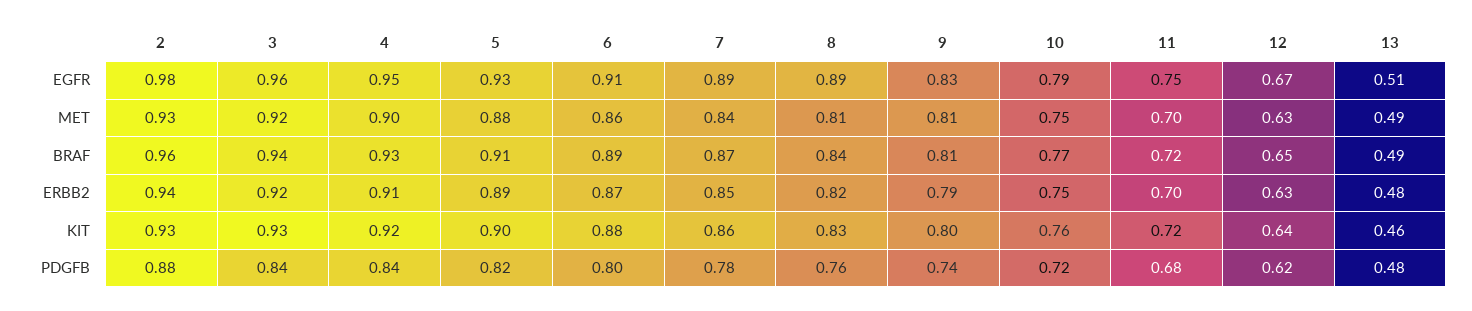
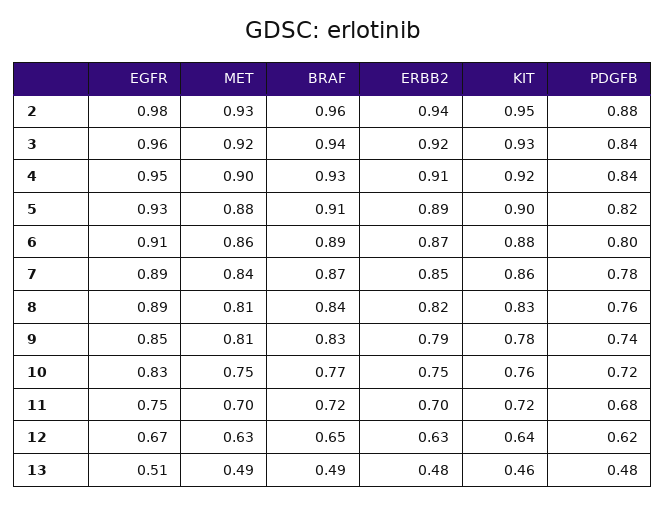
  {
    "2": {
      "EGFR": 0.98,
      "MET": 0.93,
      "BRAF": 0.96,
      "ERBB2": 0.94,
-     "KIT": 0.93,
+     "KIT": 0.95,
      "PDGFB": 0.88
    },
    "3": {
      "EGFR": 0.96,
      "MET": 0.92,
      "BRAF": 0.94,
      "ERBB2": 0.92,
      "KIT": 0.93,
      "PDGFB": 0.84
    },
    "4": {
      "EGFR": 0.95,
      "MET": 0.9,
      "BRAF": 0.93,
      "ERBB2": 0.91,
      "KIT": 0.92,
      "PDGFB": 0.84
    },
    "5": {
      "EGFR": 0.93,
      "MET": 0.88,
      "BRAF": 0.91,
      "ERBB2": 0.89,
      "KIT": 0.9,
      "PDGFB": 0.82
    },
    "6": {
      "EGFR": 0.91,
      "MET": 0.86,
      "BRAF": 0.89,
      "ERBB2": 0.87,
      "KIT": 0.88,
      "PDGFB": 0.8
    },
    "7": {
      "EGFR": 0.89,
      "MET": 0.84,
      "BRAF": 0.87,
      "ERBB2": 0.85,
      "KIT": 0.86,
      "PDGFB": 0.78
    },
    "8": {
      "EGFR": 0.89,
      "MET": 0.81,
      "BRAF": 0.84,
      "ERBB2": 0.82,
      "KIT": 0.83,
      "PDGFB": 0.76
    },
    "9": {
-     "EGFR": 0.83,
+     "EGFR": 0.85,
      "MET": 0.81,
-     "BRAF": 0.81,
+     "BRAF": 0.83,
      "ERBB2": 0.79,
-     "KIT": 0.8,
+     "KIT": 0.78,
      "PDGFB": 0.74
    },
    "10": {
-     "EGFR": 0.79,
+     "EGFR": 0.83,
      "MET": 0.75,
      "BRAF": 0.77,
      "ERBB2": 0.75,
      "KIT": 0.76,
      "PDGFB": 0.72
    },
    "11": {
      "EGFR": 0.75,
      "MET": 0.7,
      "BRAF": 0.72,
      "ERBB2": 0.7,
      "KIT": 0.72,
      "PDGFB": 0.68
    },
    "12": {
      "EGFR": 0.67,
      "MET": 0.63,
      "BRAF": 0.65,
      "ERBB2": 0.63,
      "KIT": 0.64,
      "PDGFB": 0.62
    },
    "13": {
      "EGFR": 0.51,
      "MET": 0.49,
      "BRAF": 0.49,
      "ERBB2": 0.48,
      "KIT": 0.46,
      "PDGFB": 0.48
    }
  }

